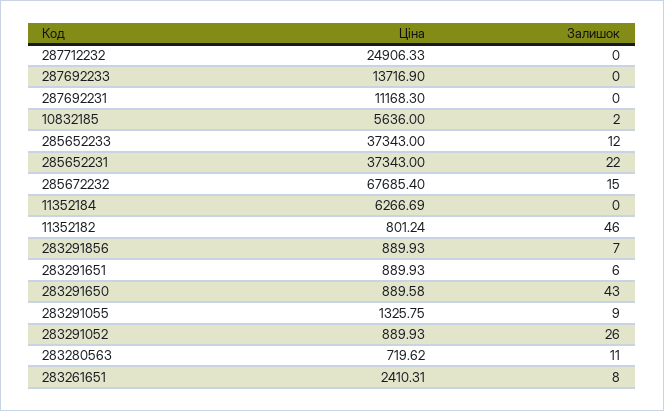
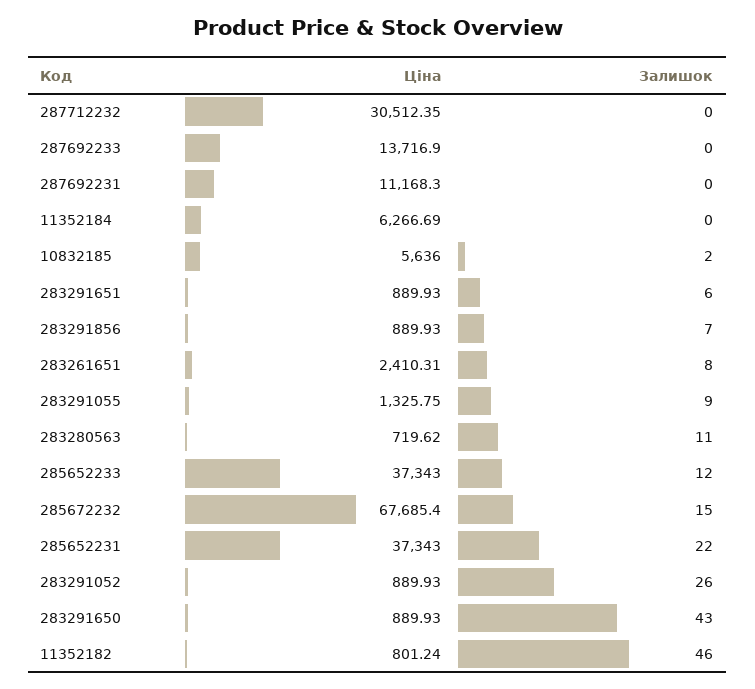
  {
    "Ціна": {
-     "287712232": 24906.33,
+     "287712232": 30512.35,
      "287692233": 13716.9,
      "287692231": 11168.3,
      "10832185": 5636,
      "285652233": 37343,
      "285652231": 37343,
      "285672232": 67685.4,
      "11352184": 6266.69,
      "11352182": 801.24,
      "283291856": 889.93,
      "283291651": 889.93,
-     "283291650": 889.58,
+     "283291650": 889.93,
      "283291055": 1325.75,
      "283291052": 889.93,
      "283280563": 719.62,
      "283261651": 2410.31
    },
    "Залишок": {
      "287712232": 0,
      "287692233": 0,
      "287692231": 0,
      "10832185": 2,
      "285652233": 12,
      "285652231": 22,
      "285672232": 15,
      "11352184": 0,
      "11352182": 46,
      "283291856": 7,
      "283291651": 6,
      "283291650": 43,
      "283291055": 9,
      "283291052": 26,
      "283280563": 11,
      "283261651": 8
    }
  }

